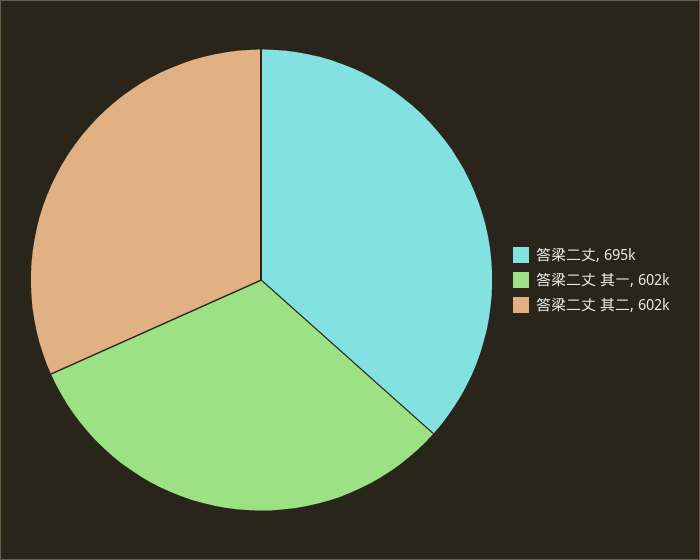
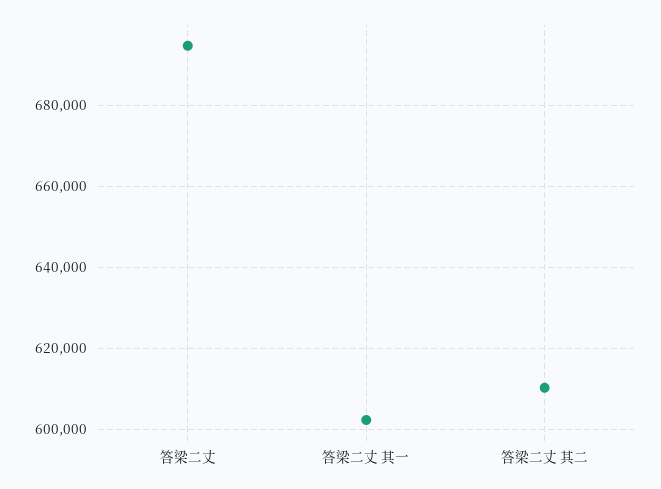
  {
    "答梁二丈": 695000,
    "答梁二丈 其一": 602000,
-   "答梁二丈 其二": 602000
+   "答梁二丈 其二": 610000
  }

